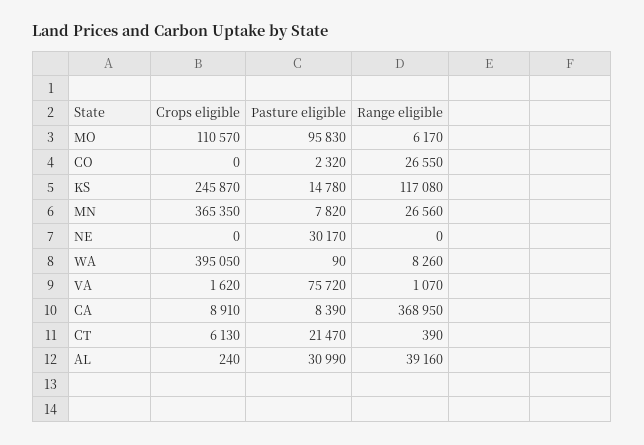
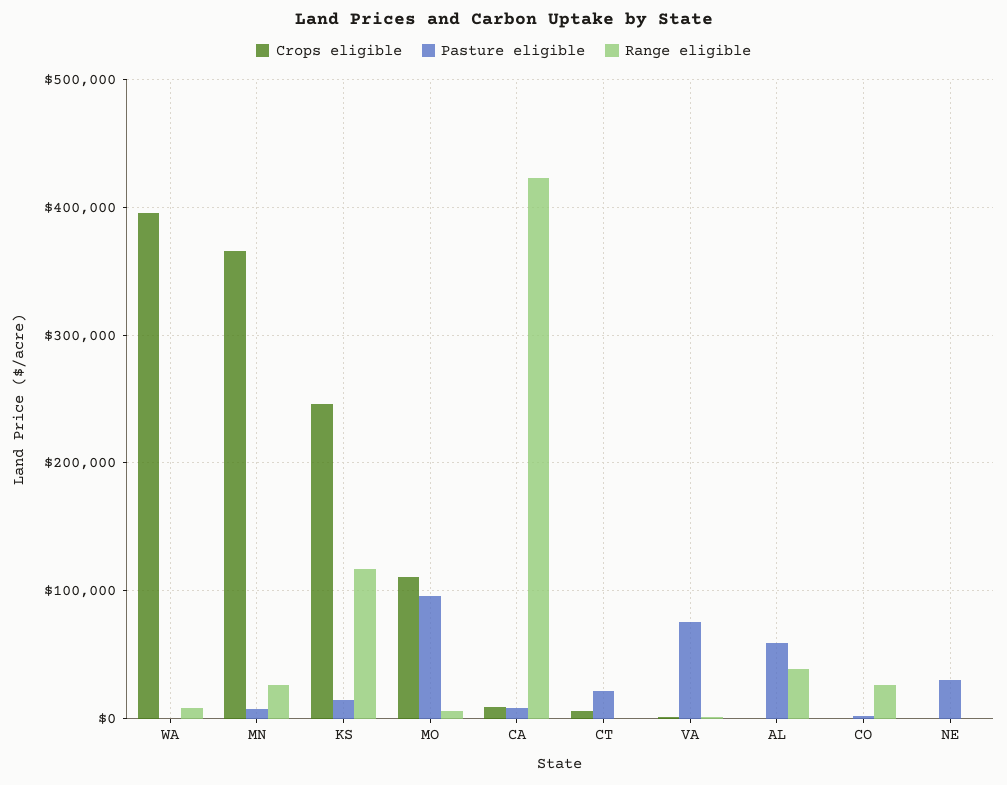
  {
    "Crops eligible": {
      "MO": 110570,
      "CO": 0,
      "KS": 245870,
      "MN": 365350,
      "NE": 0,
      "WA": 395050,
      "VA": 1620,
      "CA": 8910,
      "CT": 6130,
      "AL": 240
    },
    "Pasture eligible": {
      "MO": 95830,
      "CO": 2320,
      "KS": 14780,
      "MN": 7820,
      "NE": 30170,
      "WA": 90,
      "VA": 75720,
      "CA": 8390,
      "CT": 21470,
-     "AL": 30990
+     "AL": 60000
    },
    "Range eligible": {
      "MO": 6170,
      "CO": 26550,
      "KS": 117080,
      "MN": 26560,
      "NE": 0,
      "WA": 8260,
      "VA": 1070,
-     "CA": 368950,
+     "CA": 420000,
      "CT": 390,
      "AL": 39160
    }
  }

